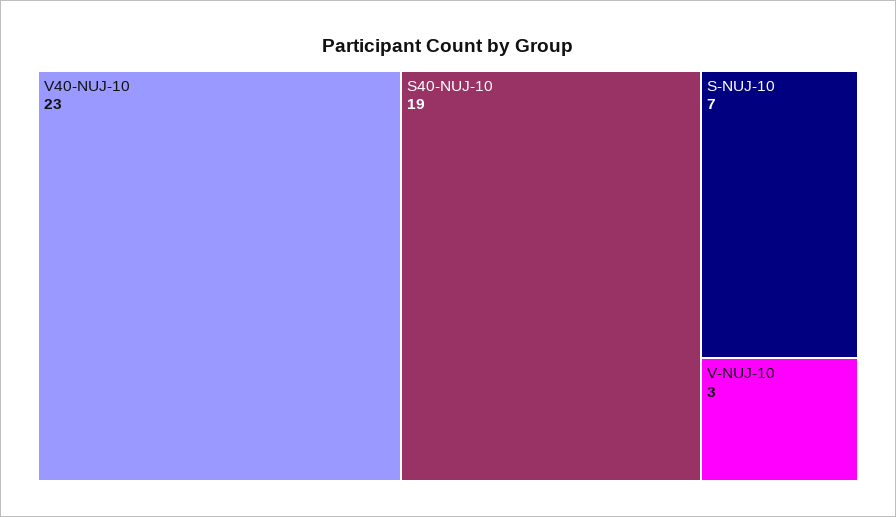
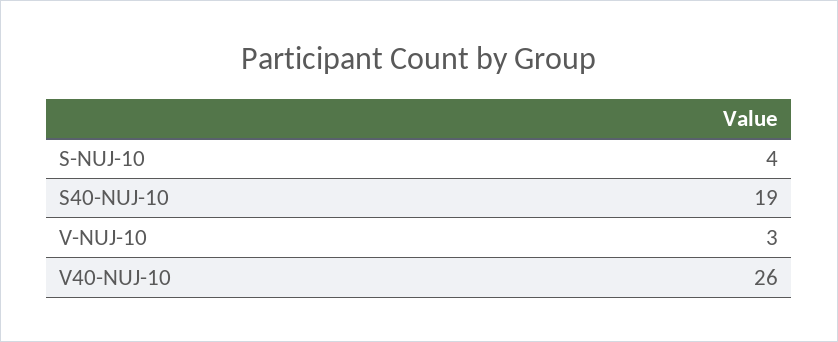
  {
-   "V40-NUJ-10": 23,
+   "V40-NUJ-10": 26,
    "S40-NUJ-10": 19,
-   "S-NUJ-10": 7,
+   "S-NUJ-10": 4,
    "V-NUJ-10": 3
  }

